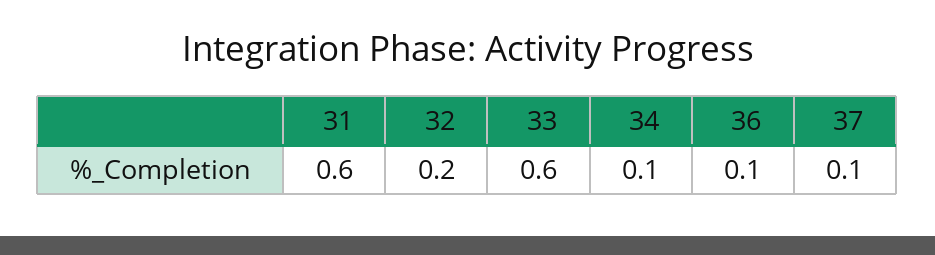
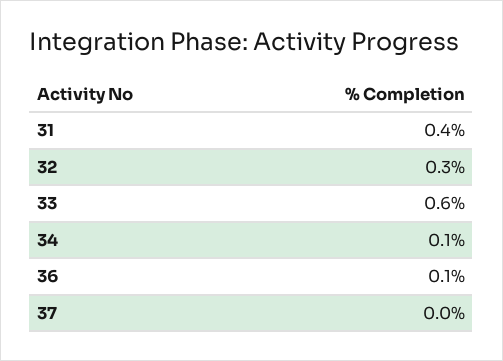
  {
-   "31": 0.6,
+   "31": 0.4,
-   "32": 0.2,
+   "32": 0.3,
    "33": 0.6,
    "34": 0.1,
    "36": 0.1,
-   "37": 0.1
+   "37": 0
  }

